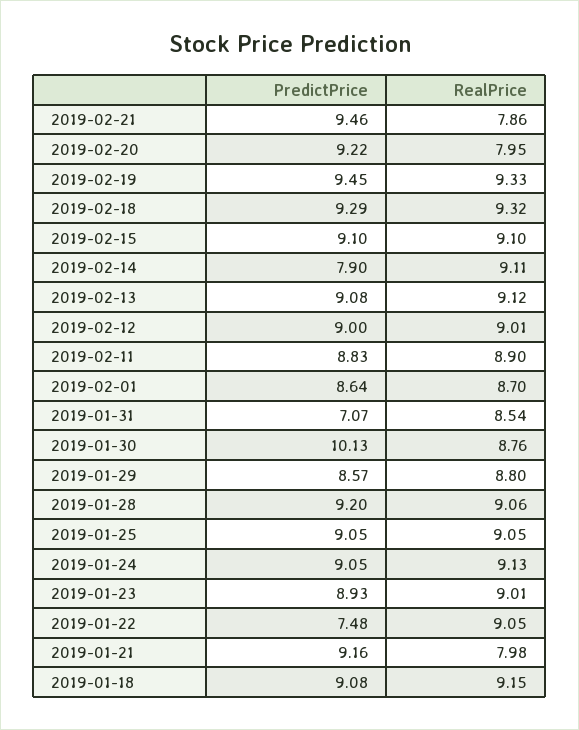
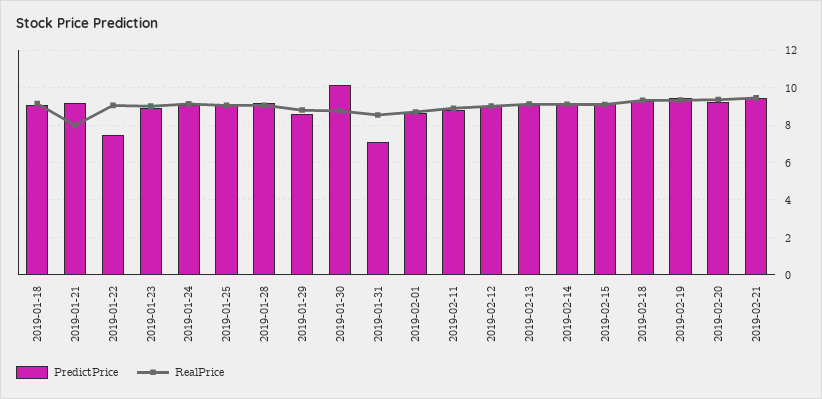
  {
    "PredictPrice": {
      "2019-02-21": 9.46,
      "2019-02-20": 9.22,
      "2019-02-19": 9.45,
      "2019-02-18": 9.29,
      "2019-02-15": 9.1,
-     "2019-02-14": 7.9,
+     "2019-02-14": 9,
      "2019-02-13": 9.08,
      "2019-02-12": 9,
      "2019-02-11": 8.83,
      "2019-02-01": 8.64,
      "2019-01-31": 7.07,
      "2019-01-30": 10.13,
      "2019-01-29": 8.57,
      "2019-01-28": 9.2,
      "2019-01-25": 9.05,
      "2019-01-24": 9.05,
      "2019-01-23": 8.93,
      "2019-01-22": 7.48,
      "2019-01-21": 9.16,
      "2019-01-18": 9.08
    },
    "RealPrice": {
-     "2019-02-21": 7.86,
+     "2019-02-21": 9.5,
-     "2019-02-20": 7.95,
+     "2019-02-20": 9.5,
      "2019-02-19": 9.33,
      "2019-02-18": 9.32,
      "2019-02-15": 9.1,
      "2019-02-14": 9.11,
      "2019-02-13": 9.12,
      "2019-02-12": 9.01,
      "2019-02-11": 8.9,
      "2019-02-01": 8.7,
      "2019-01-31": 8.54,
      "2019-01-30": 8.76,
      "2019-01-29": 8.8,
      "2019-01-28": 9.06,
      "2019-01-25": 9.05,
      "2019-01-24": 9.13,
      "2019-01-23": 9.01,
      "2019-01-22": 9.05,
      "2019-01-21": 7.98,
      "2019-01-18": 9.15
    }
  }

